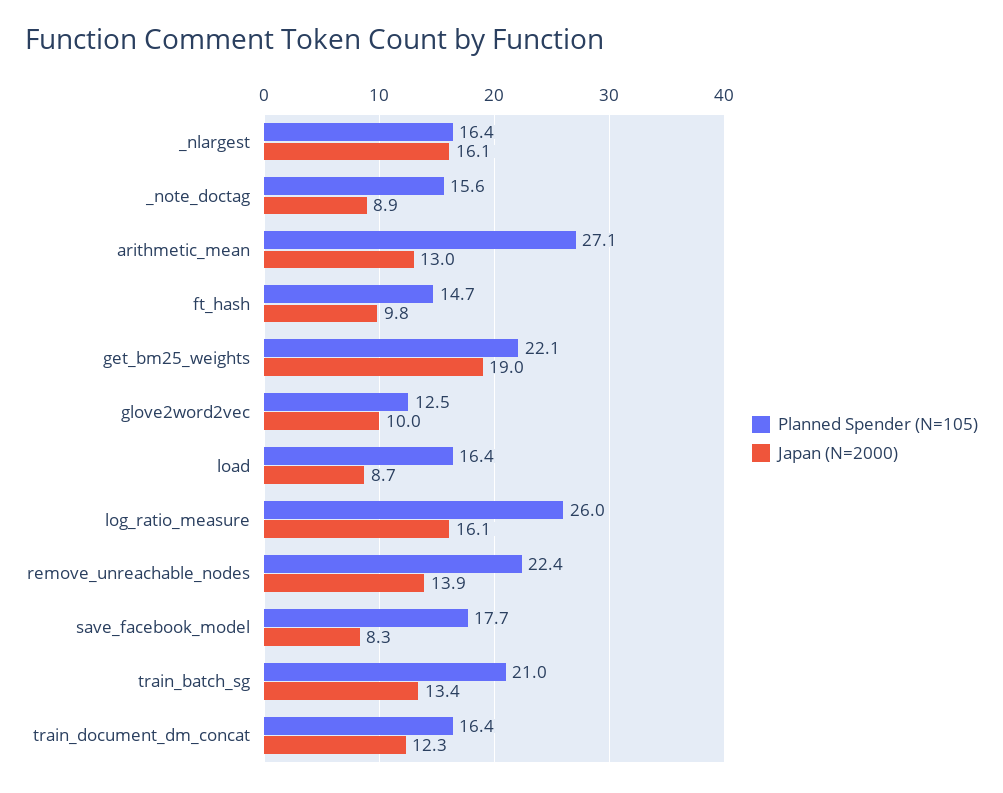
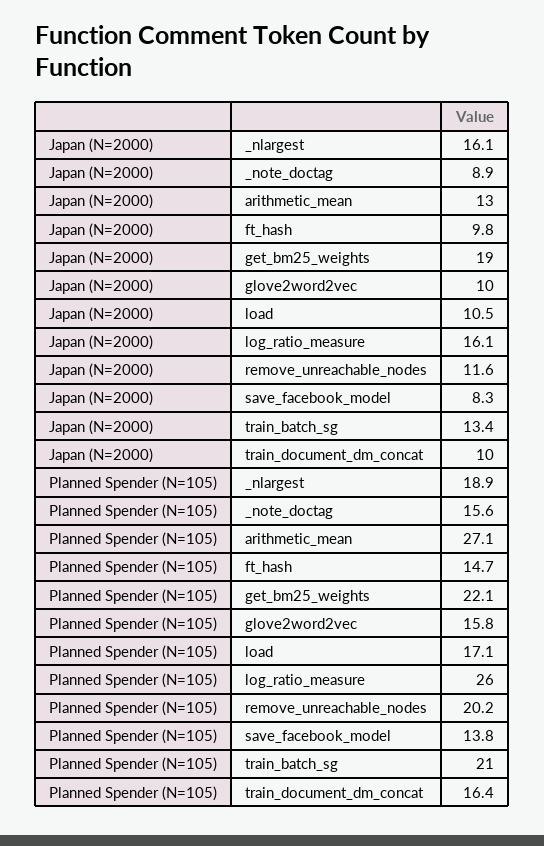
  {
    "Planned Spender (N=105)": {
-     "_nlargest": 16.4,
+     "_nlargest": 18.9,
      "_note_doctag": 15.6,
      "arithmetic_mean": 27.1,
      "ft_hash": 14.7,
      "get_bm25_weights": 22.1,
-     "glove2word2vec": 12.5,
+     "glove2word2vec": 15.8,
-     "load": 16.4,
+     "load": 17.1,
      "log_ratio_measure": 26,
-     "remove_unreachable_nodes": 22.4,
+     "remove_unreachable_nodes": 20.2,
-     "save_facebook_model": 17.7,
+     "save_facebook_model": 13.8,
      "train_batch_sg": 21,
      "train_document_dm_concat": 16.4
    },
    "Japan (N=2000)": {
      "_nlargest": 16.1,
      "_note_doctag": 8.9,
      "arithmetic_mean": 13,
      "ft_hash": 9.8,
      "get_bm25_weights": 19,
      "glove2word2vec": 10,
-     "load": 8.7,
+     "load": 10.5,
      "log_ratio_measure": 16.1,
-     "remove_unreachable_nodes": 13.9,
+     "remove_unreachable_nodes": 11.6,
      "save_facebook_model": 8.3,
      "train_batch_sg": 13.4,
-     "train_document_dm_concat": 12.3
+     "train_document_dm_concat": 10
    }
  }

